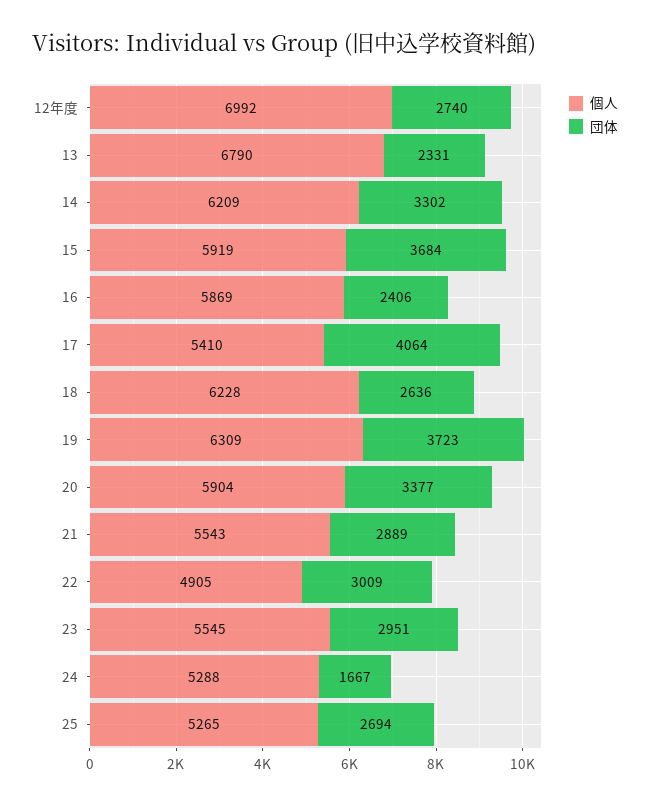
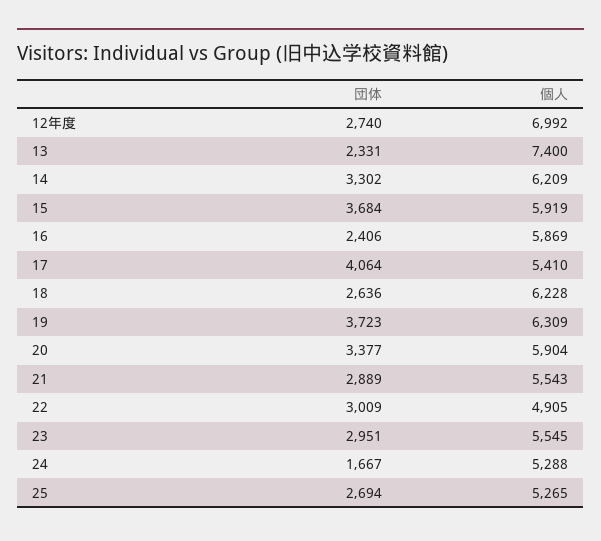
  {
    "個人": {
      "12年度": 6992,
-     "13": 6790,
+     "13": 7400,
      "14": 6209,
      "15": 5919,
      "16": 5869,
      "17": 5410,
      "18": 6228,
      "19": 6309,
      "20": 5904,
      "21": 5543,
      "22": 4905,
      "23": 5545,
      "24": 5288,
      "25": 5265
    },
    "団体": {
      "12年度": 2740,
      "13": 2331,
      "14": 3302,
      "15": 3684,
      "16": 2406,
      "17": 4064,
      "18": 2636,
      "19": 3723,
      "20": 3377,
      "21": 2889,
      "22": 3009,
      "23": 2951,
      "24": 1667,
      "25": 2694
    }
  }

